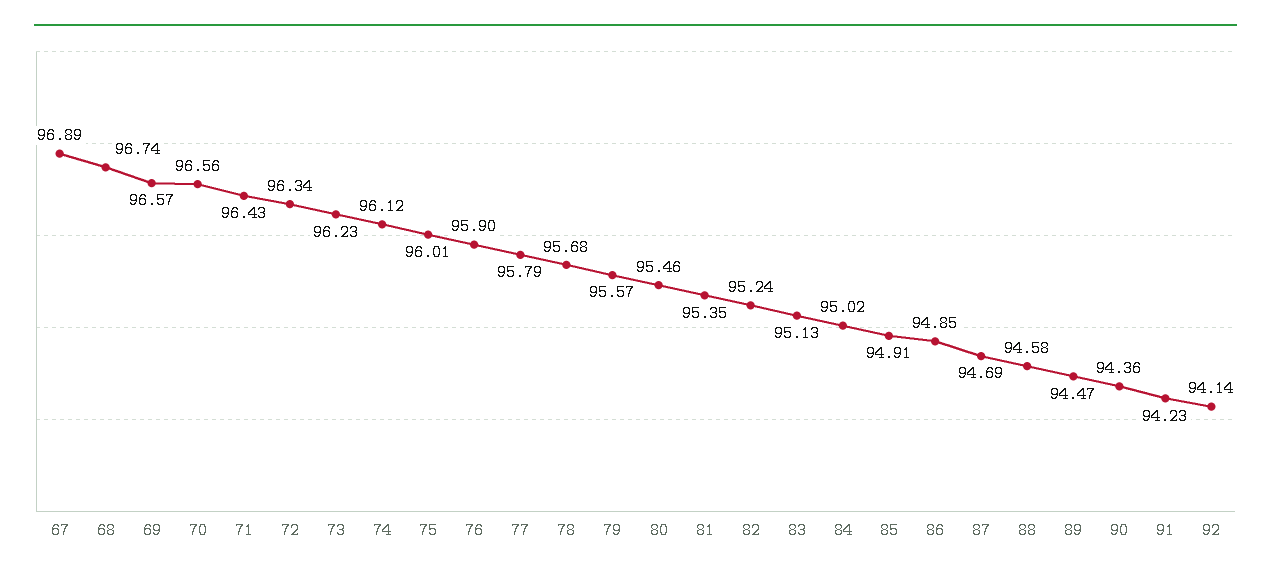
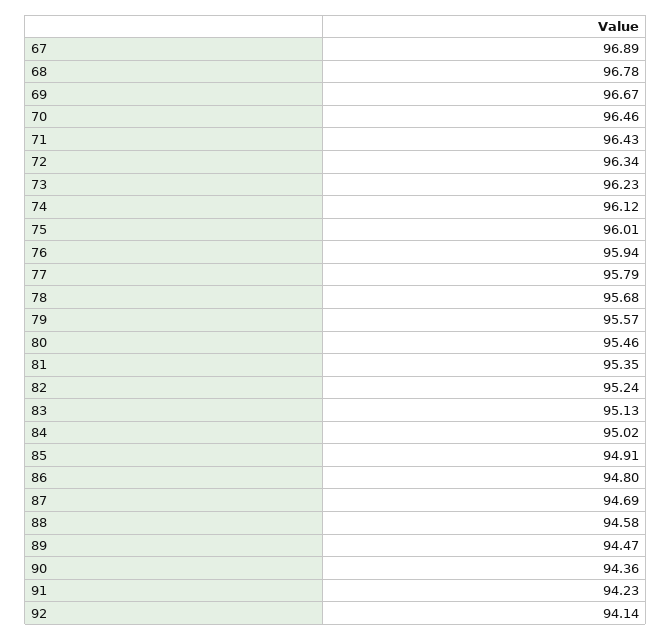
  {
    "67": 96.89,
-   "68": 96.74,
+   "68": 96.78,
-   "69": 96.57,
+   "69": 96.67,
-   "70": 96.56,
+   "70": 96.46,
    "71": 96.43,
    "72": 96.34,
    "73": 96.23,
    "74": 96.12,
    "75": 96.01,
-   "76": 95.9,
+   "76": 95.94,
    "77": 95.79,
    "78": 95.68,
    "79": 95.57,
    "80": 95.46,
    "81": 95.35,
    "82": 95.24,
    "83": 95.13,
    "84": 95.02,
    "85": 94.91,
-   "86": 94.85,
+   "86": 94.8,
    "87": 94.69,
    "88": 94.58,
    "89": 94.47,
    "90": 94.36,
    "91": 94.23,
    "92": 94.14
  }

